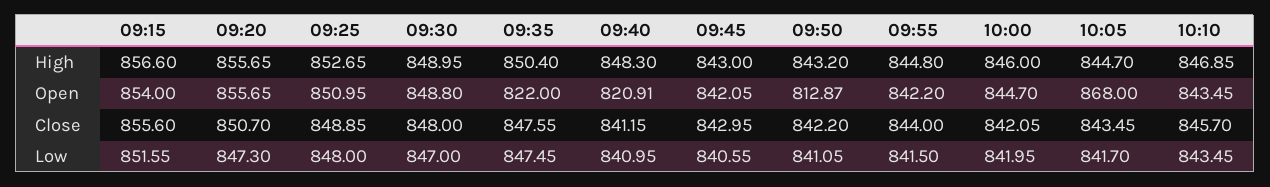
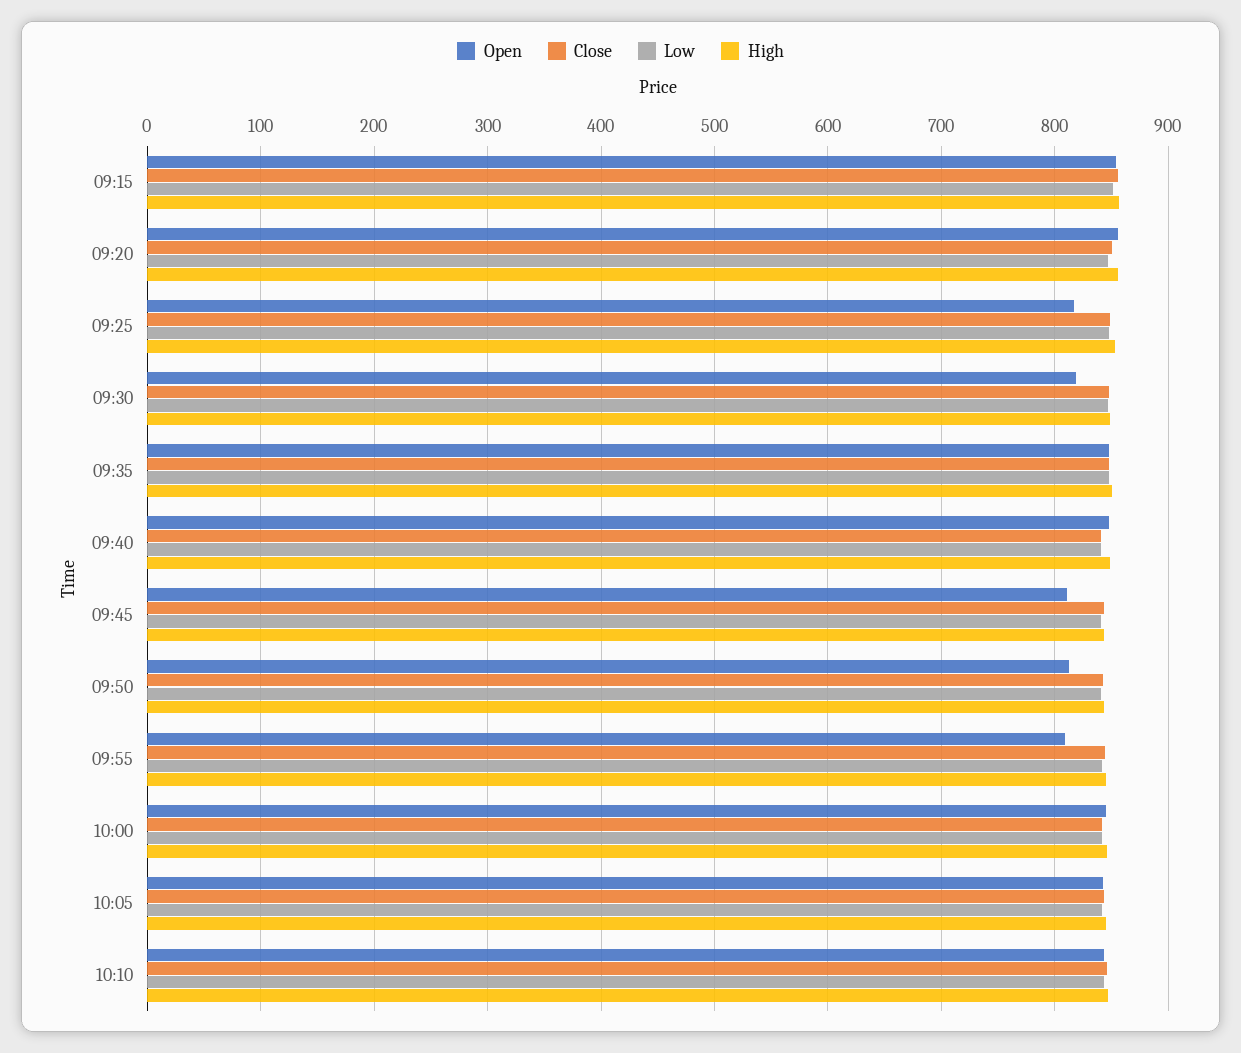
  {
    "High": {
      "09:15": 856.6,
      "09:20": 855.65,
      "09:25": 852.65,
      "09:30": 848.95,
      "09:35": 850.4,
      "09:40": 848.3,
      "09:45": 843,
      "09:50": 843.2,
      "09:55": 844.8,
      "10:00": 846,
      "10:05": 844.7,
      "10:10": 846.85
    },
    "Open": {
      "09:15": 854,
      "09:20": 855.65,
-     "09:25": 850.95,
+     "09:25": 820,
-     "09:30": 848.8,
+     "09:30": 820,
-     "09:35": 822,
+     "09:35": 850,
-     "09:40": 820.91,
+     "09:40": 850,
-     "09:45": 842.05,
+     "09:45": 810,
      "09:50": 812.87,
-     "09:55": 842.2,
+     "09:55": 810,
      "10:00": 844.7,
-     "10:05": 868,
+     "10:05": 840,
      "10:10": 843.45
    },
    "Close": {
      "09:15": 855.6,
      "09:20": 850.7,
      "09:25": 848.85,
      "09:30": 848,
      "09:35": 847.55,
      "09:40": 841.15,
      "09:45": 842.95,
      "09:50": 842.2,
      "09:55": 844,
      "10:00": 842.05,
      "10:05": 843.45,
      "10:10": 845.7
    },
    "Low": {
      "09:15": 851.55,
      "09:20": 847.3,
      "09:25": 848,
      "09:30": 847,
      "09:35": 847.45,
      "09:40": 840.95,
      "09:45": 840.55,
      "09:50": 841.05,
      "09:55": 841.5,
      "10:00": 841.95,
      "10:05": 841.7,
      "10:10": 843.45
    }
  }

